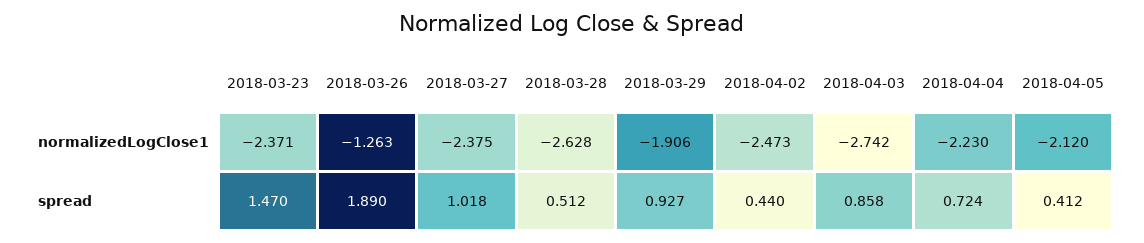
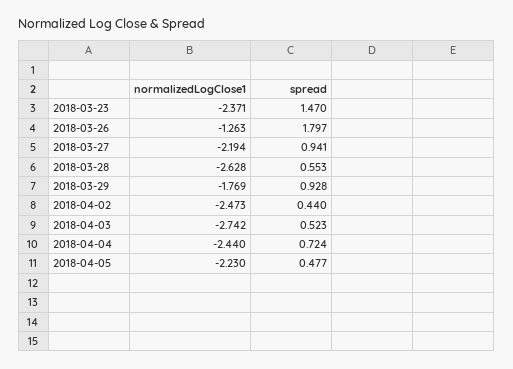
  {
    "2018-03-23": {
      "normalizedLogClose1": -2.371,
      "spread": 1.47
    },
    "2018-03-26": {
      "normalizedLogClose1": -1.263,
-     "spread": 1.89
+     "spread": 1.797
    },
    "2018-03-27": {
-     "normalizedLogClose1": -2.375,
+     "normalizedLogClose1": -2.194,
-     "spread": 1.018
+     "spread": 0.941
    },
    "2018-03-28": {
      "normalizedLogClose1": -2.628,
-     "spread": 0.512
+     "spread": 0.553
    },
    "2018-03-29": {
-     "normalizedLogClose1": -1.906,
+     "normalizedLogClose1": -1.769,
-     "spread": 0.927
+     "spread": 0.928
    },
    "2018-04-02": {
      "normalizedLogClose1": -2.473,
      "spread": 0.44
    },
    "2018-04-03": {
      "normalizedLogClose1": -2.742,
-     "spread": 0.858
+     "spread": 0.523
    },
    "2018-04-04": {
-     "normalizedLogClose1": -2.23,
+     "normalizedLogClose1": -2.44,
      "spread": 0.724
    },
    "2018-04-05": {
-     "normalizedLogClose1": -2.12,
+     "normalizedLogClose1": -2.23,
-     "spread": 0.412
+     "spread": 0.477
    }
  }

